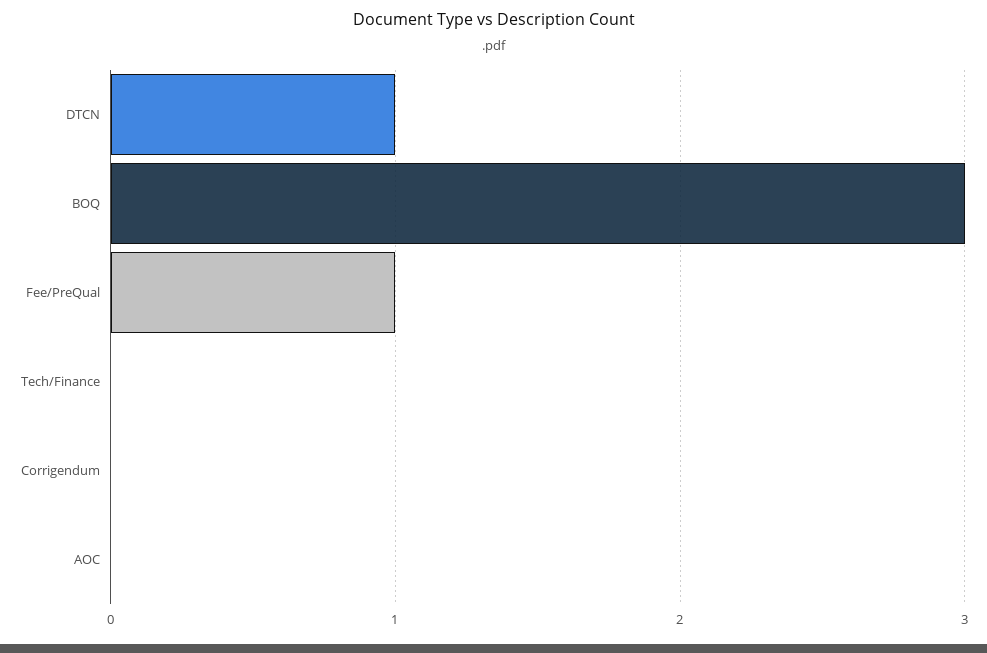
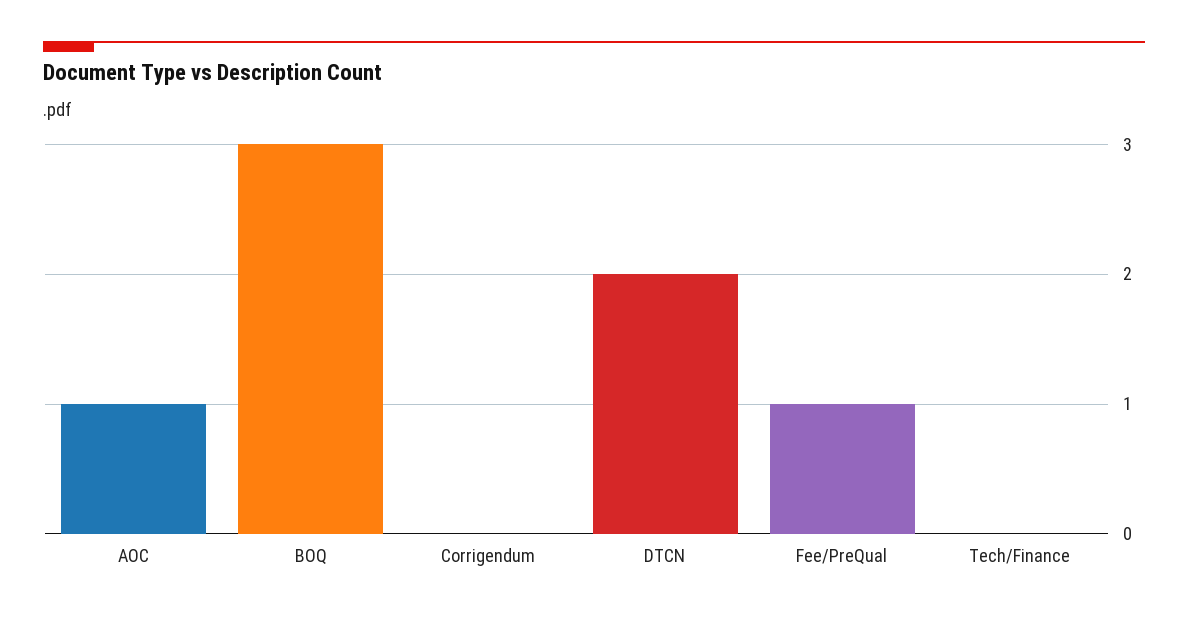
  {
-   "DTCN": 1,
+   "DTCN": 2,
    "BOQ": 3,
    "Fee/PreQual": 1,
    "Tech/Finance": 0,
    "Corrigendum": 0,
-   "AOC": 0
+   "AOC": 1
  }

